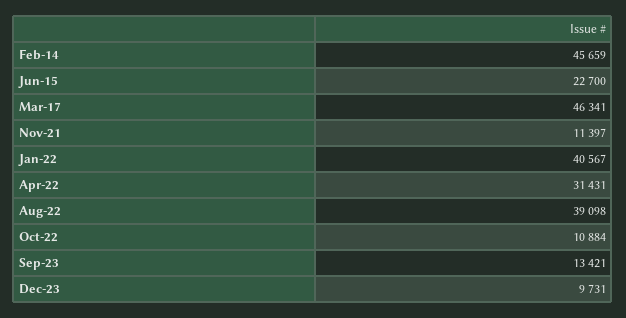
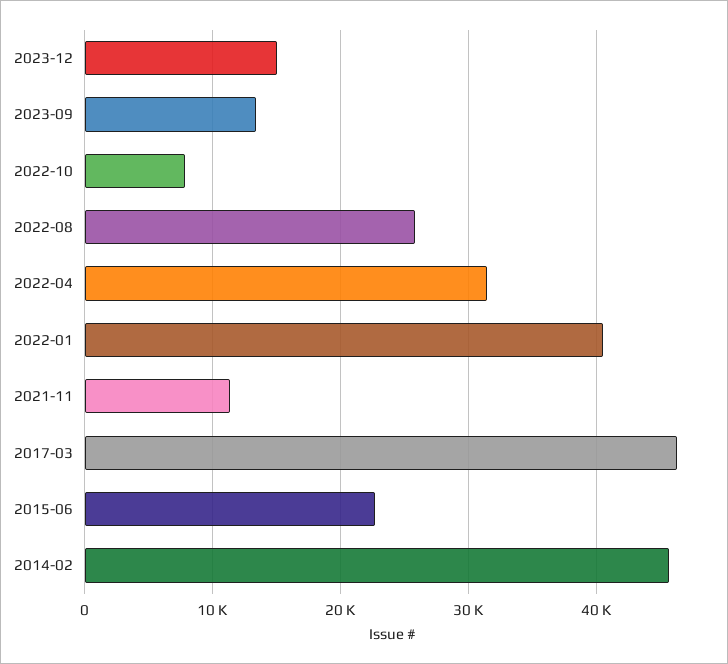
  {
    "Feb-14": 45659,
    "Jun-15": 22700,
    "Mar-17": 46341,
    "Nov-21": 11397,
    "Jan-22": 40567,
    "Apr-22": 31431,
-   "Aug-22": 39098,
+   "Aug-22": 26000,
-   "Oct-22": 10884,
+   "Oct-22": 8000,
    "Sep-23": 13421,
-   "Dec-23": 9731
+   "Dec-23": 15000
  }

